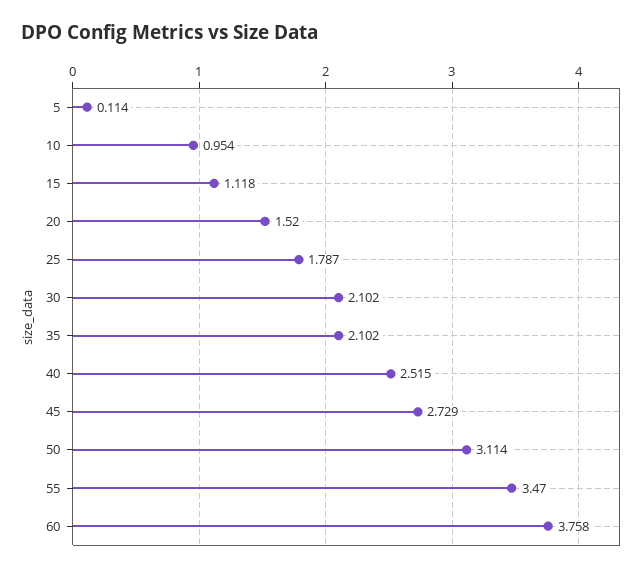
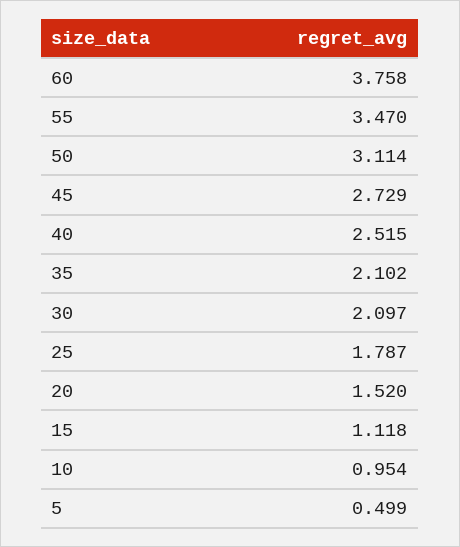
  {
-   "5": 0.114,
+   "5": 0.499,
    "10": 0.954,
    "15": 1.118,
    "20": 1.52,
    "25": 1.787,
-   "30": 2.102,
+   "30": 2.097,
    "35": 2.102,
    "40": 2.515,
    "45": 2.729,
    "50": 3.114,
    "55": 3.47,
    "60": 3.758
  }

